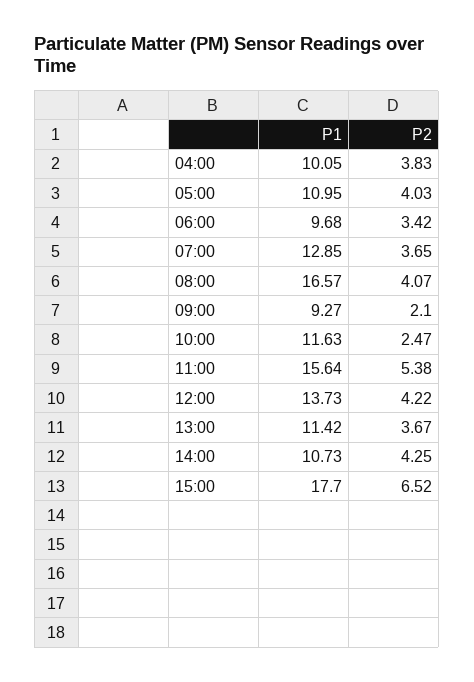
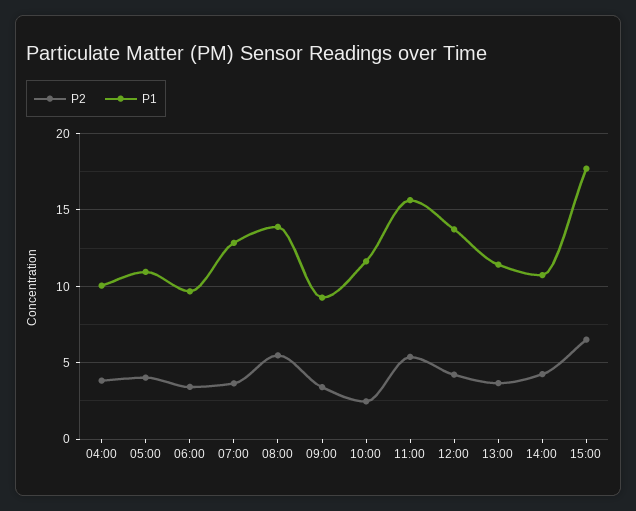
  {
    "P1": {
      "04:00": 10.05,
      "05:00": 10.95,
      "06:00": 9.68,
      "07:00": 12.85,
-     "08:00": 16.57,
+     "08:00": 14,
      "09:00": 9.27,
      "10:00": 11.63,
      "11:00": 15.64,
      "12:00": 13.73,
      "13:00": 11.42,
      "14:00": 10.73,
      "15:00": 17.7
    },
    "P2": {
      "04:00": 3.83,
      "05:00": 4.03,
      "06:00": 3.42,
      "07:00": 3.65,
-     "08:00": 4.07,
+     "08:00": 5.5,
-     "09:00": 2.1,
+     "09:00": 3.5,
      "10:00": 2.47,
      "11:00": 5.38,
      "12:00": 4.22,
      "13:00": 3.67,
      "14:00": 4.25,
      "15:00": 6.52
    }
  }

